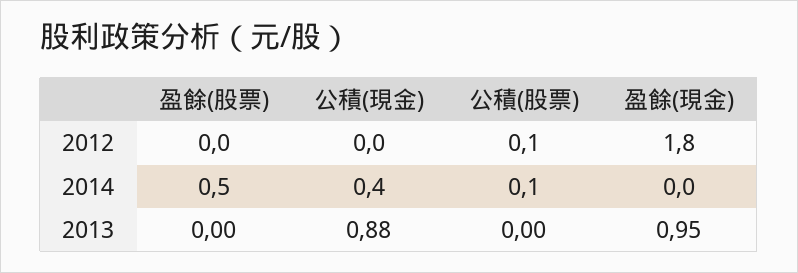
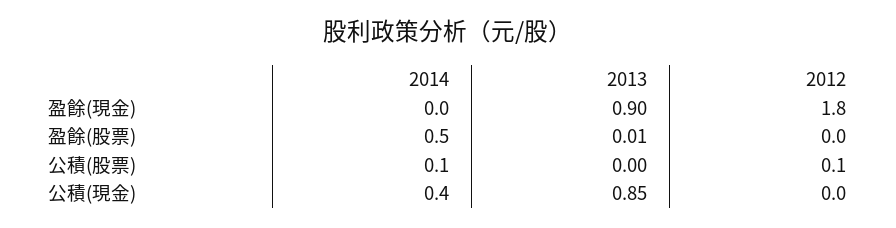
  {
    "盈餘(股票)": {
      "2012": 0,
      "2014": 0.5,
-     "2013": 0
+     "2013": 0.01
    },
    "公積(現金)": {
      "2012": 0,
      "2014": 0.4,
-     "2013": 0.88
+     "2013": 0.85
    },
    "公積(股票)": {
      "2012": 0.1,
      "2014": 0.1,
      "2013": 0
    },
    "盈餘(現金)": {
      "2012": 1.8,
      "2014": 0,
-     "2013": 0.95
+     "2013": 0.9
    }
  }

